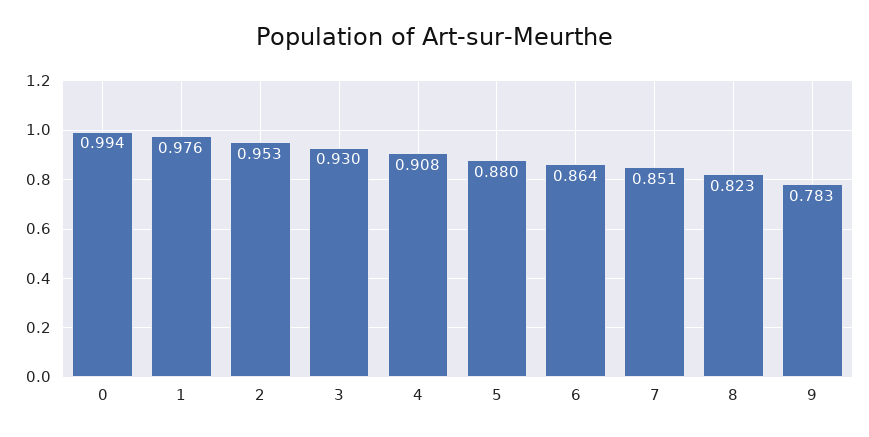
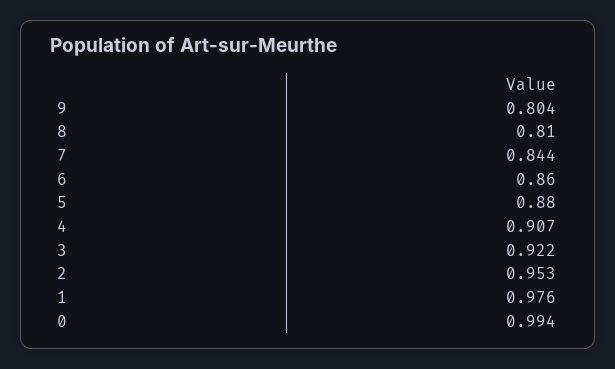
  {
    "0": 0.994,
    "1": 0.976,
    "2": 0.953,
-   "3": 0.93,
+   "3": 0.922,
-   "4": 0.908,
+   "4": 0.907,
    "5": 0.88,
-   "6": 0.864,
+   "6": 0.86,
-   "7": 0.851,
+   "7": 0.844,
-   "8": 0.823,
+   "8": 0.81,
-   "9": 0.783
+   "9": 0.804
  }

